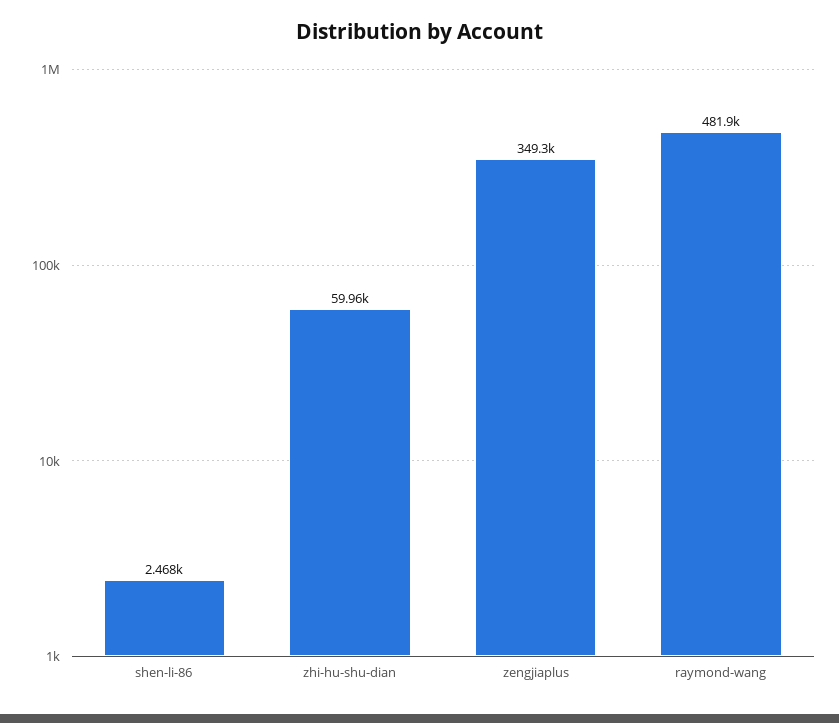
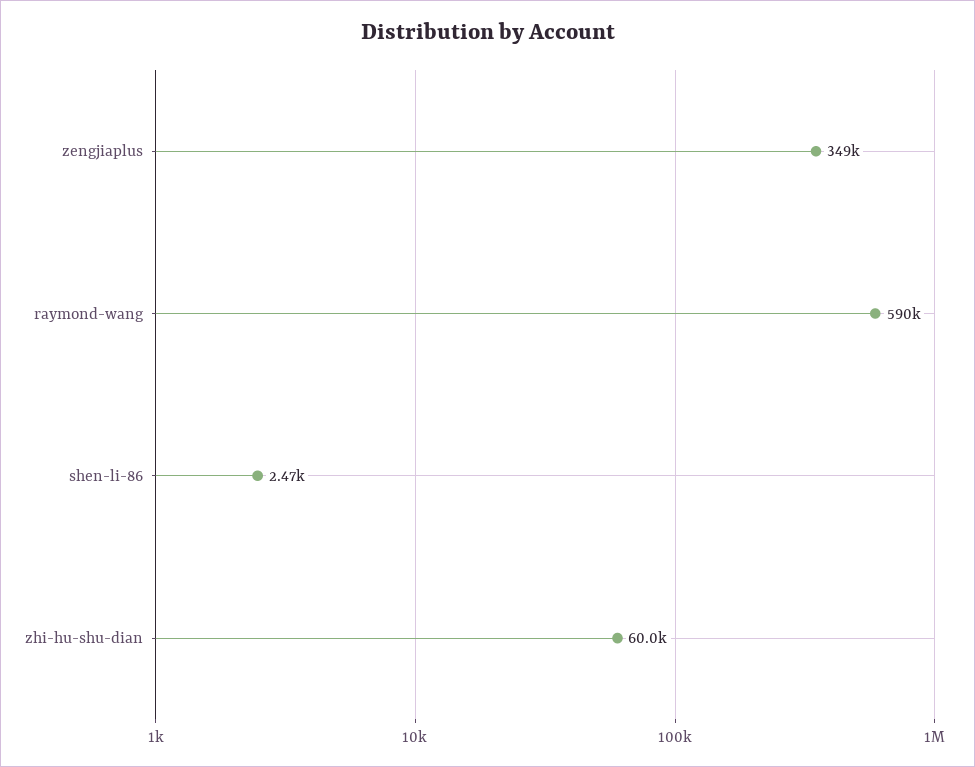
  {
    "shen-li-86": 2468,
    "zhi-hu-shu-dian": 59960,
    "zengjiaplus": 349300,
-   "raymond-wang": 481900
+   "raymond-wang": 590000
  }

